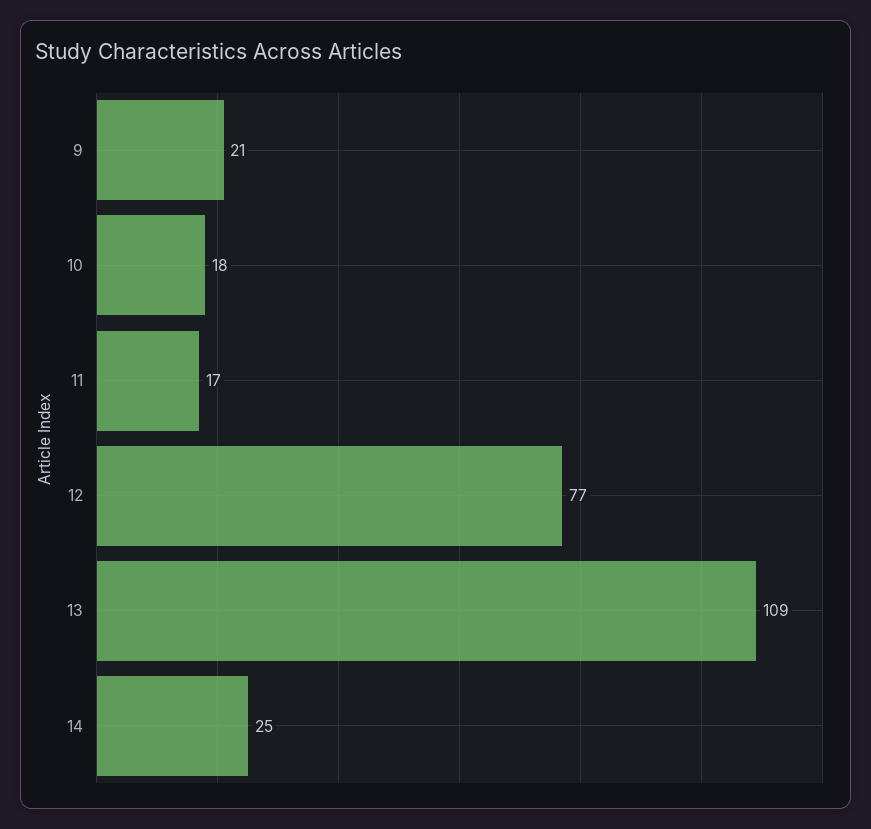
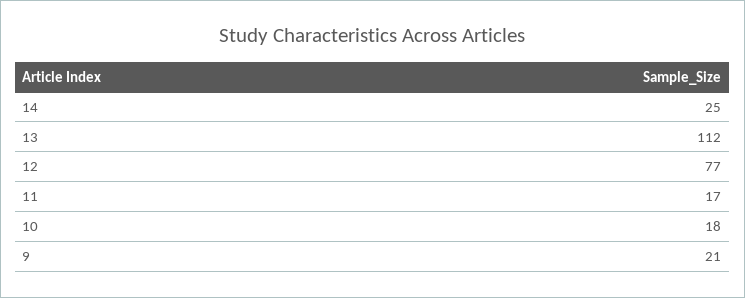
  {
    "9": 21,
    "10": 18,
    "11": 17,
    "12": 77,
-   "13": 109,
+   "13": 112,
    "14": 25
  }

